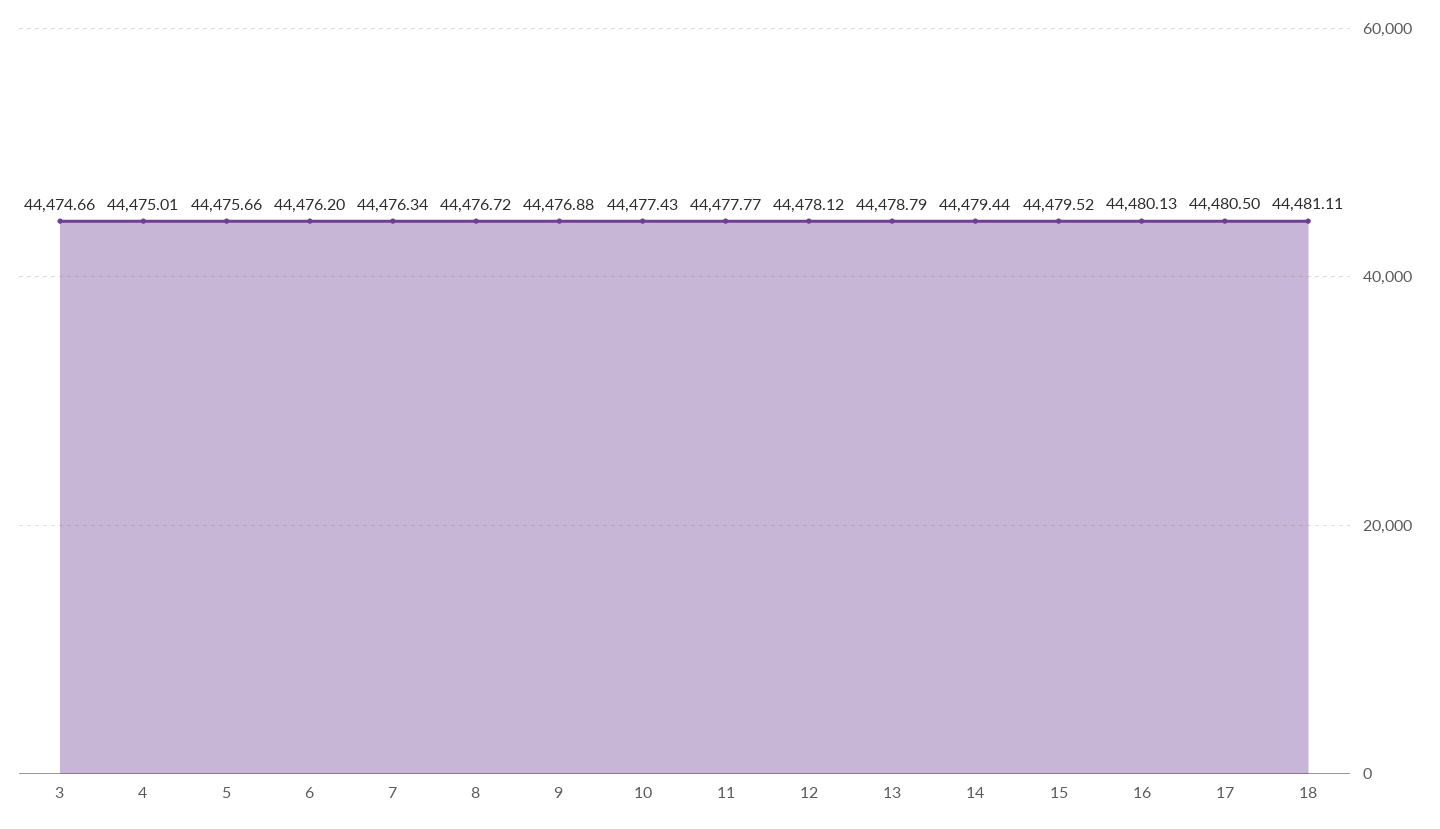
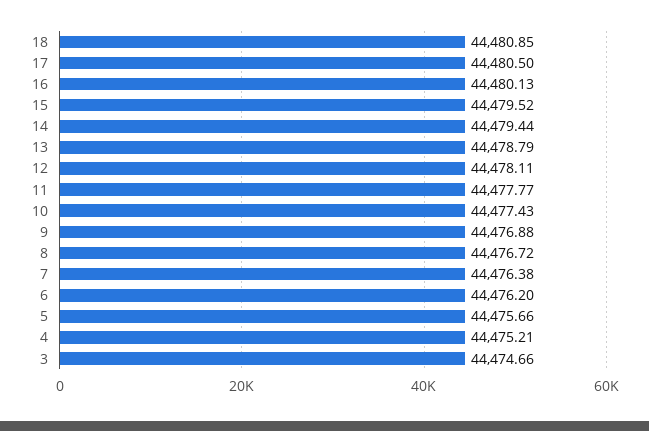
  {
    "3": 44474.66,
-   "4": 44475.01,
+   "4": 44475.21,
    "5": 44475.66,
    "6": 44476.2,
-   "7": 44476.34,
+   "7": 44476.38,
    "8": 44476.72,
    "9": 44476.88,
    "10": 44477.43,
    "11": 44477.77,
-   "12": 44478.12,
+   "12": 44478.11,
    "13": 44478.79,
    "14": 44479.44,
    "15": 44479.52,
    "16": 44480.13,
    "17": 44480.5,
-   "18": 44481.11
+   "18": 44480.85
  }

